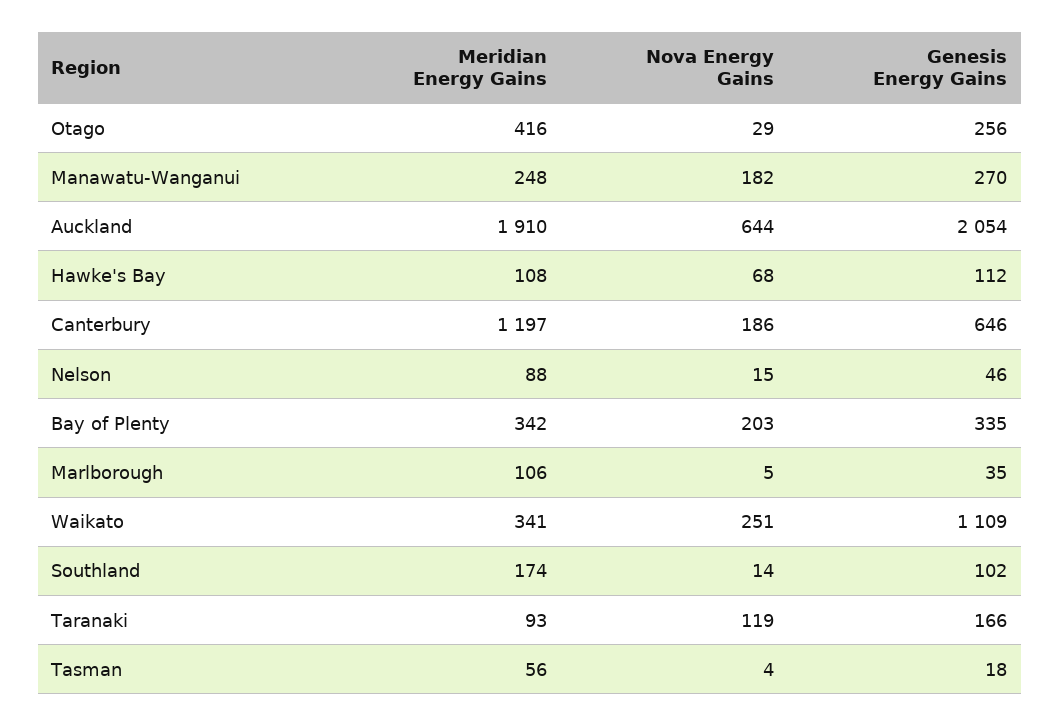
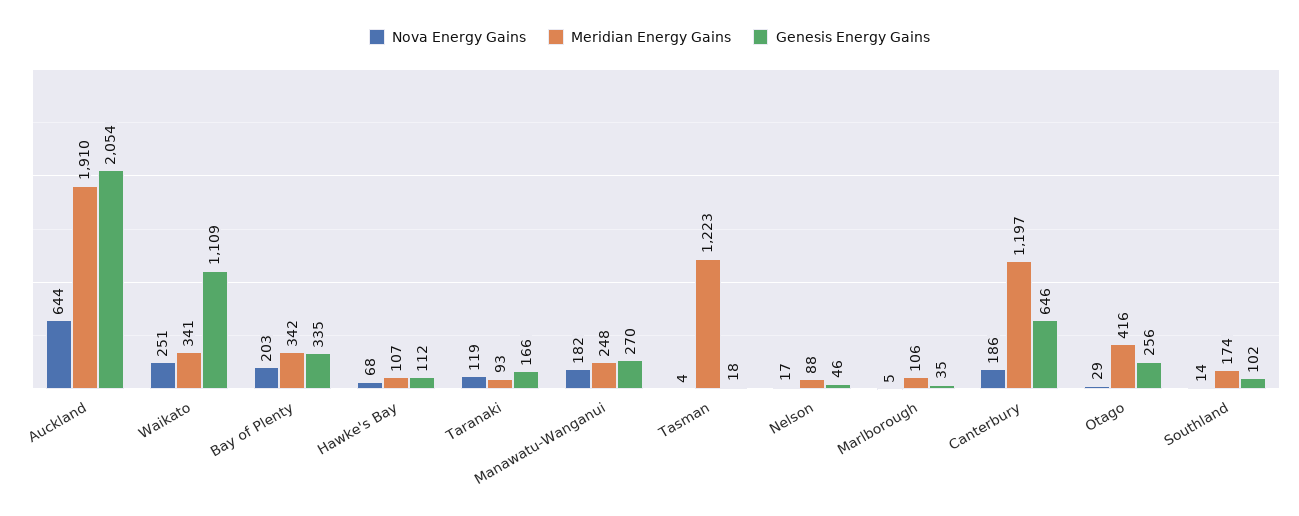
  {
    "Meridian Energy Gains": {
      "Otago": 416,
      "Manawatu-Wanganui": 248,
      "Auckland": 1910,
-     "Hawke's Bay": 108,
+     "Hawke's Bay": 107,
      "Canterbury": 1197,
      "Nelson": 88,
      "Bay of Plenty": 342,
      "Marlborough": 106,
      "Waikato": 341,
      "Southland": 174,
      "Taranaki": 93,
-     "Tasman": 56
+     "Tasman": 1223
    },
    "Nova Energy Gains": {
      "Otago": 29,
      "Manawatu-Wanganui": 182,
      "Auckland": 644,
      "Hawke's Bay": 68,
      "Canterbury": 186,
-     "Nelson": 15,
+     "Nelson": 17,
      "Bay of Plenty": 203,
      "Marlborough": 5,
      "Waikato": 251,
      "Southland": 14,
      "Taranaki": 119,
      "Tasman": 4
    },
    "Genesis Energy Gains": {
      "Otago": 256,
      "Manawatu-Wanganui": 270,
      "Auckland": 2054,
      "Hawke's Bay": 112,
      "Canterbury": 646,
      "Nelson": 46,
      "Bay of Plenty": 335,
      "Marlborough": 35,
      "Waikato": 1109,
      "Southland": 102,
      "Taranaki": 166,
      "Tasman": 18
    }
  }

